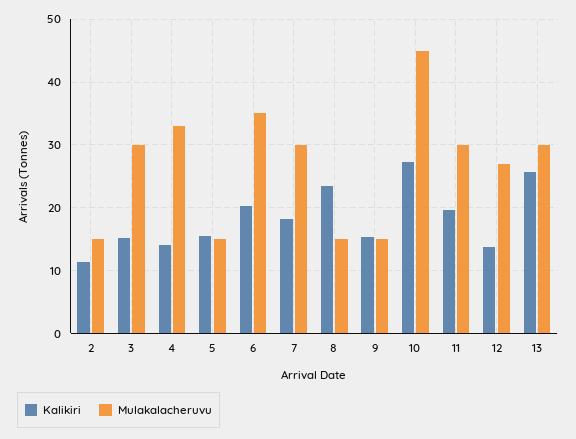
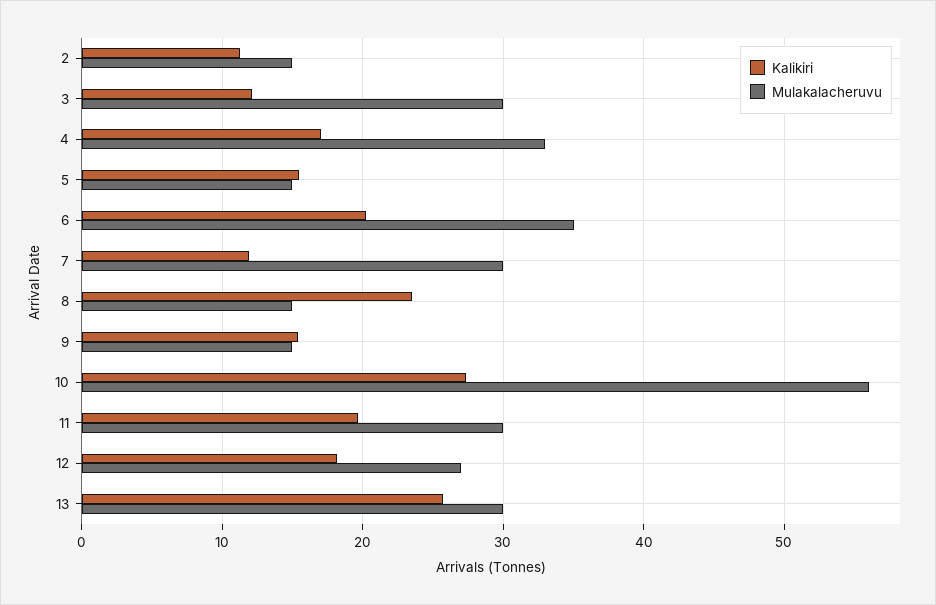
  {
    "Kalikiri": {
      "2": 11,
-     "3": 15,
+     "3": 12,
-     "4": 14,
+     "4": 17,
      "5": 15,
      "6": 20,
-     "7": 18,
+     "7": 12,
      "8": 23,
      "9": 15,
      "10": 27,
      "11": 20,
-     "12": 14,
+     "12": 18,
      "13": 26
    },
    "Mulakalacheruvu": {
      "2": 15,
      "3": 30,
      "4": 33,
      "5": 15,
      "6": 35,
      "7": 30,
      "8": 15,
      "9": 15,
-     "10": 45,
+     "10": 56,
      "11": 30,
      "12": 27,
      "13": 30
    }
  }

